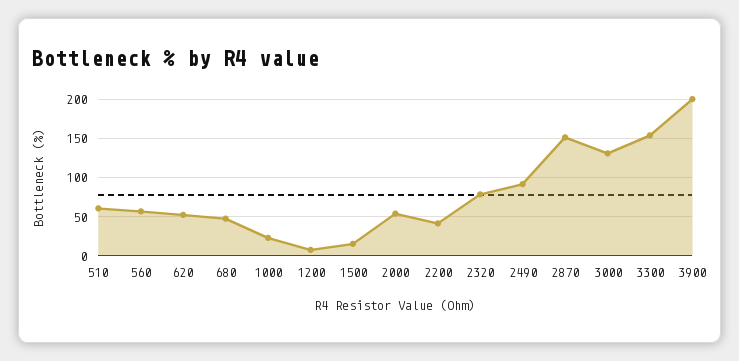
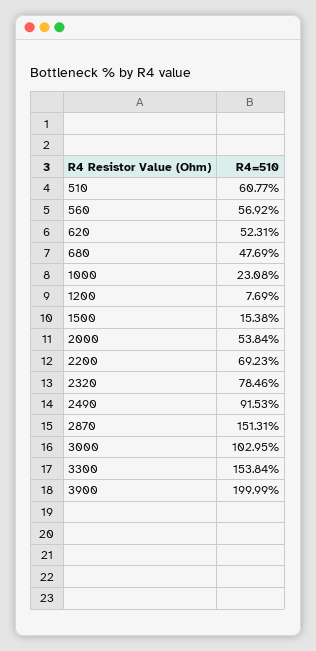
  {
    "510": 60.77,
    "560": 56.92,
    "620": 52.31,
    "680": 47.69,
    "1000": 23.08,
    "1200": 7.69,
    "1500": 15.38,
    "2000": 53.84,
-   "2200": 40,
+   "2200": 69.23,
    "2320": 78.46,
    "2490": 91.53,
    "2870": 151.31,
-   "3000": 130,
+   "3000": 102.95,
    "3300": 153.84,
    "3900": 199.99
  }

